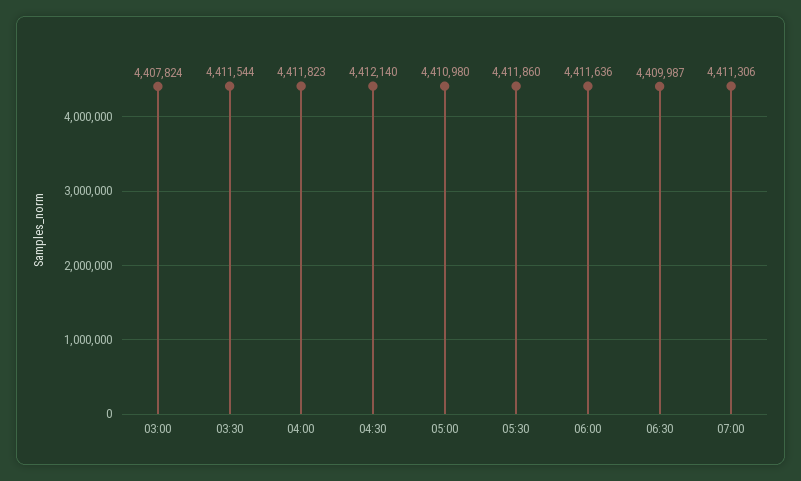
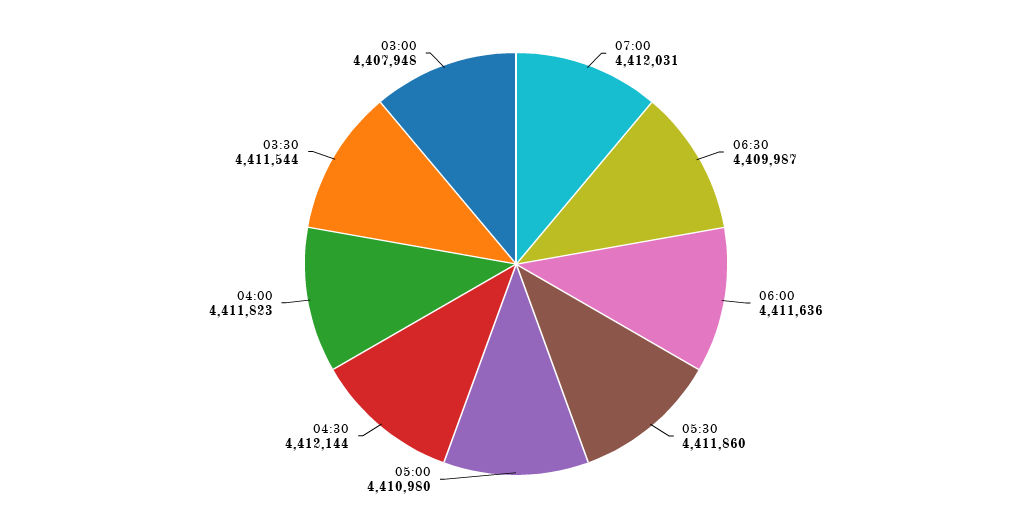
  {
-   "03:00": 4407824,
+   "03:00": 4407948,
    "03:30": 4411544,
    "04:00": 4411823,
-   "04:30": 4412140,
+   "04:30": 4412144,
    "05:00": 4410980,
    "05:30": 4411860,
    "06:00": 4411636,
    "06:30": 4409987,
-   "07:00": 4411306
+   "07:00": 4412031
  }

